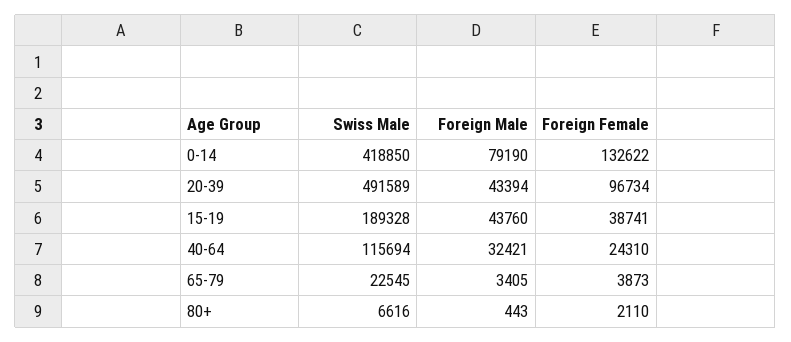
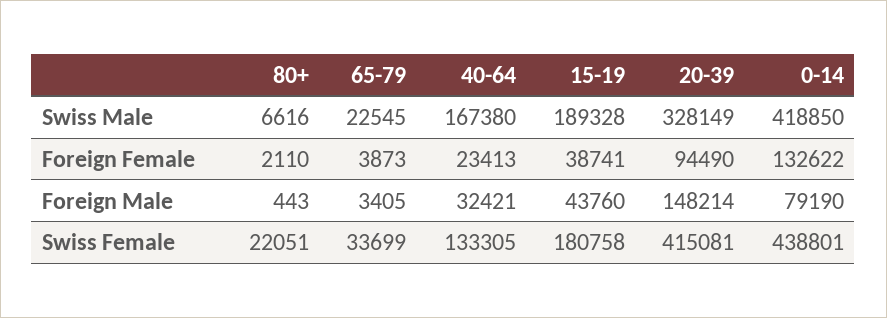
  {
    "Swiss Male": {
      "0-14": 418850,
-     "20-39": 491589,
+     "20-39": 328149,
      "15-19": 189328,
-     "40-64": 115694,
+     "40-64": 167380,
      "65-79": 22545,
      "80+": 6616
    },
    "Foreign Male": {
      "0-14": 79190,
-     "20-39": 43394,
+     "20-39": 148214,
      "15-19": 43760,
      "40-64": 32421,
      "65-79": 3405,
      "80+": 443
    },
    "Foreign Female": {
      "0-14": 132622,
-     "20-39": 96734,
+     "20-39": 94490,
      "15-19": 38741,
-     "40-64": 24310,
+     "40-64": 23413,
      "65-79": 3873,
      "80+": 2110
-   }
+   },
+   "Swiss Female": {
+     "80+": 22051,
+     "65-79": 33699,
+     "40-64": 133305,
+     "15-19": 180758,
+     "20-39": 415081,
+     "0-14": 438801
+   }
  }

